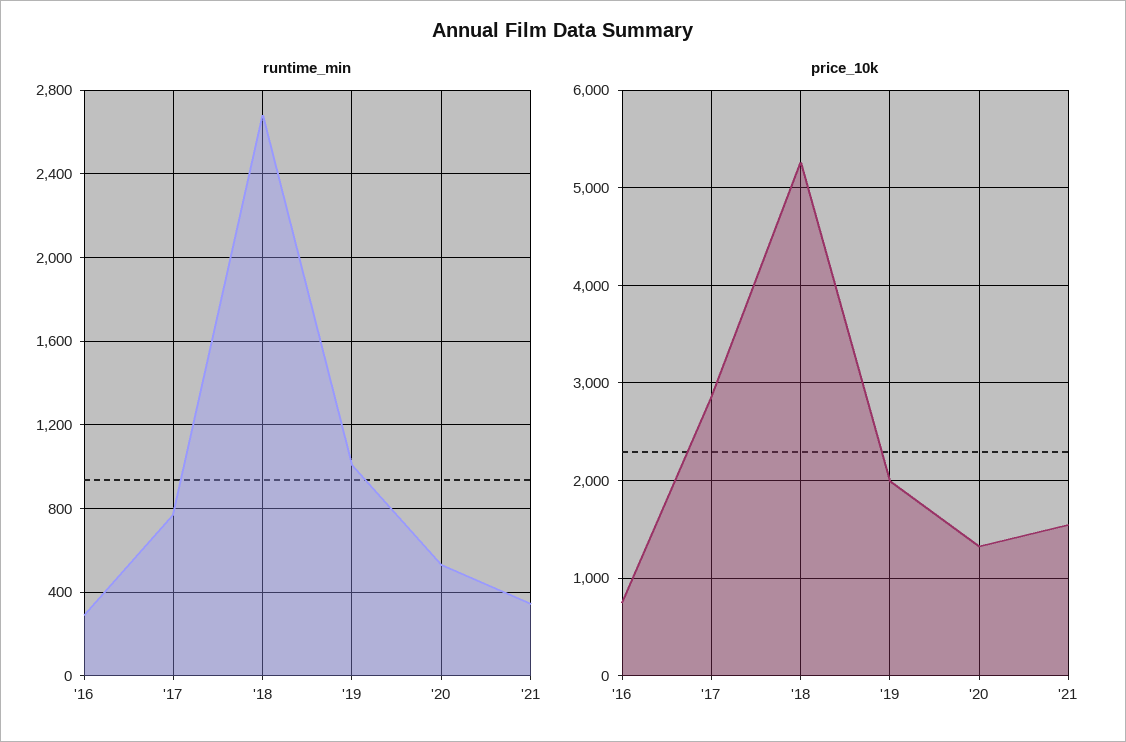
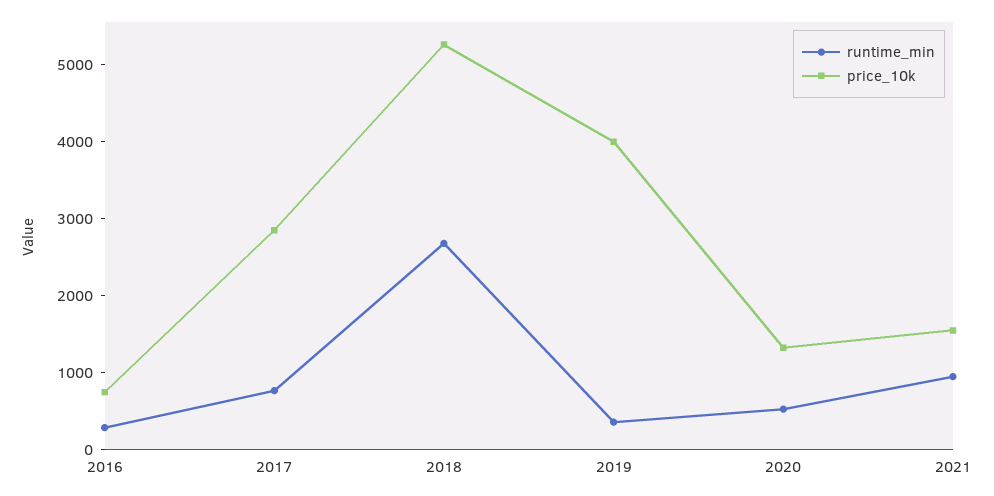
  {
    "runtime_min": {
      "'16": 300,
      "'17": 750,
      "'18": 2700,
-     "'19": 1000,
+     "'19": 400,
      "'20": 550,
-     "'21": 350
+     "'21": 1000
    },
    "price_10k": {
      "'16": 800,
      "'17": 2900,
      "'18": 5300,
-     "'19": 2000,
+     "'19": 4000,
      "'20": 1300,
      "'21": 1600
    }
  }

